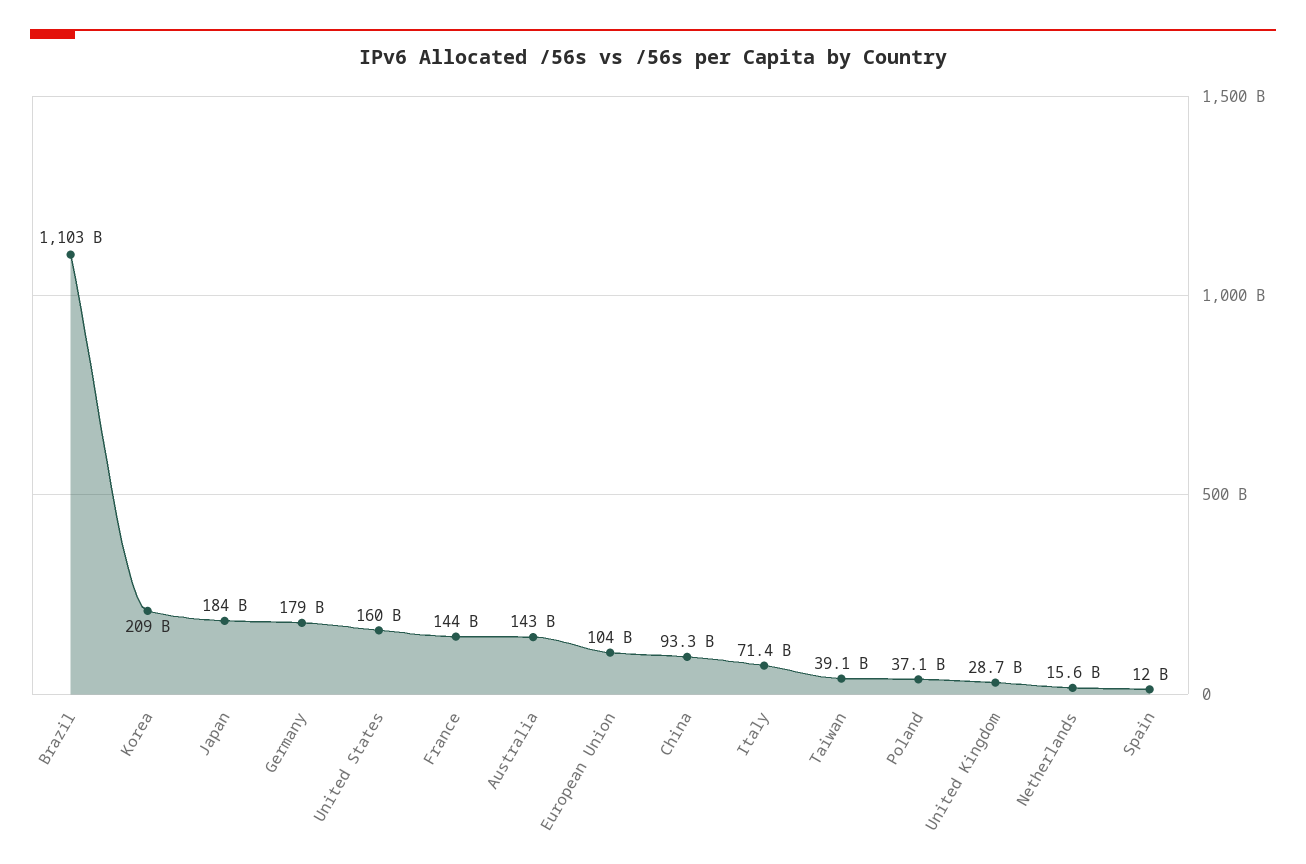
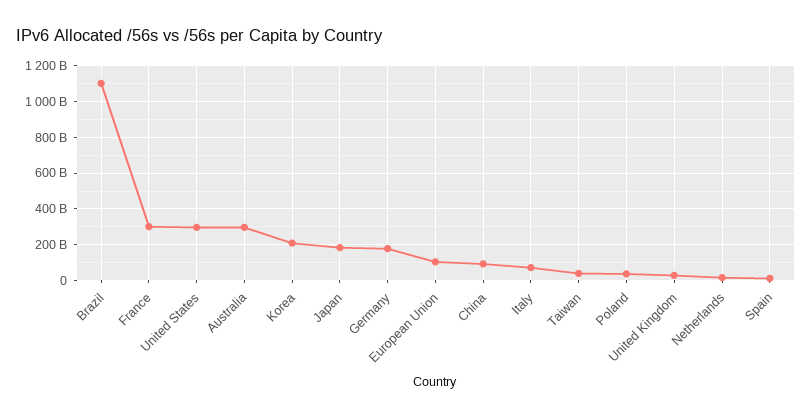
  {
    "Brazil": 1103000000000,
    "Korea": 209000000000,
    "Japan": 184000000000,
    "Germany": 179000000000,
-   "United States": 160000000000,
+   "United States": 300000000000,
-   "France": 144000000000,
+   "France": 300000000000,
-   "Australia": 143000000000,
+   "Australia": 300000000000,
    "European Union": 104000000000,
    "China": 93300000000,
    "Italy": 71400000000,
    "Taiwan": 39100000000,
    "Poland": 37100000000,
    "United Kingdom": 28700000000,
    "Netherlands": 15600000000,
    "Spain": 12000000000
  }

